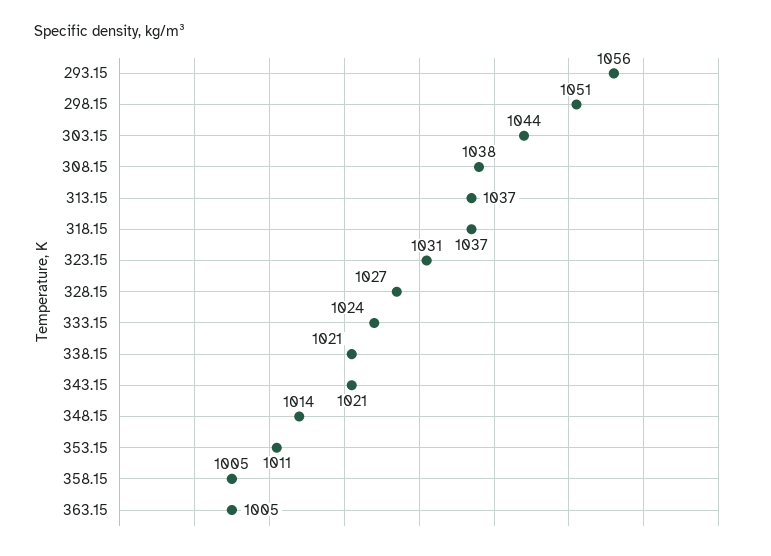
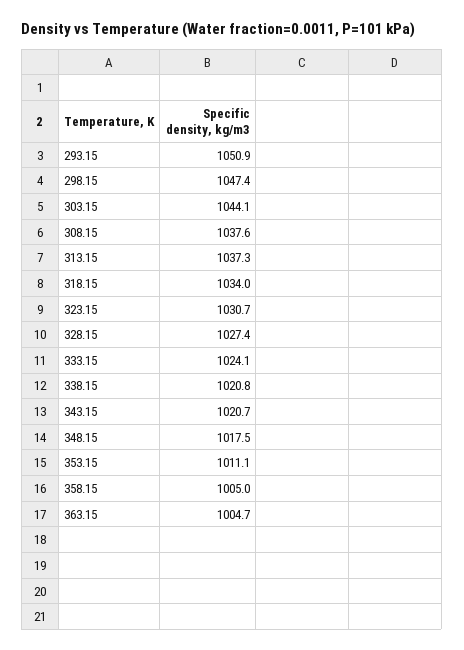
  {
-   "293.15": 1056,
+   "293.15": 1050.9,
-   "298.15": 1051,
+   "298.15": 1047.4,
    "303.15": 1044.1,
    "308.15": 1037.6,
    "313.15": 1037.3,
-   "318.15": 1037,
+   "318.15": 1034,
    "323.15": 1030.7,
    "328.15": 1027.4,
    "333.15": 1024.1,
    "338.15": 1020.8,
    "343.15": 1020.7,
-   "348.15": 1014,
+   "348.15": 1017.5,
    "353.15": 1011.1,
    "358.15": 1005,
    "363.15": 1004.7
  }

